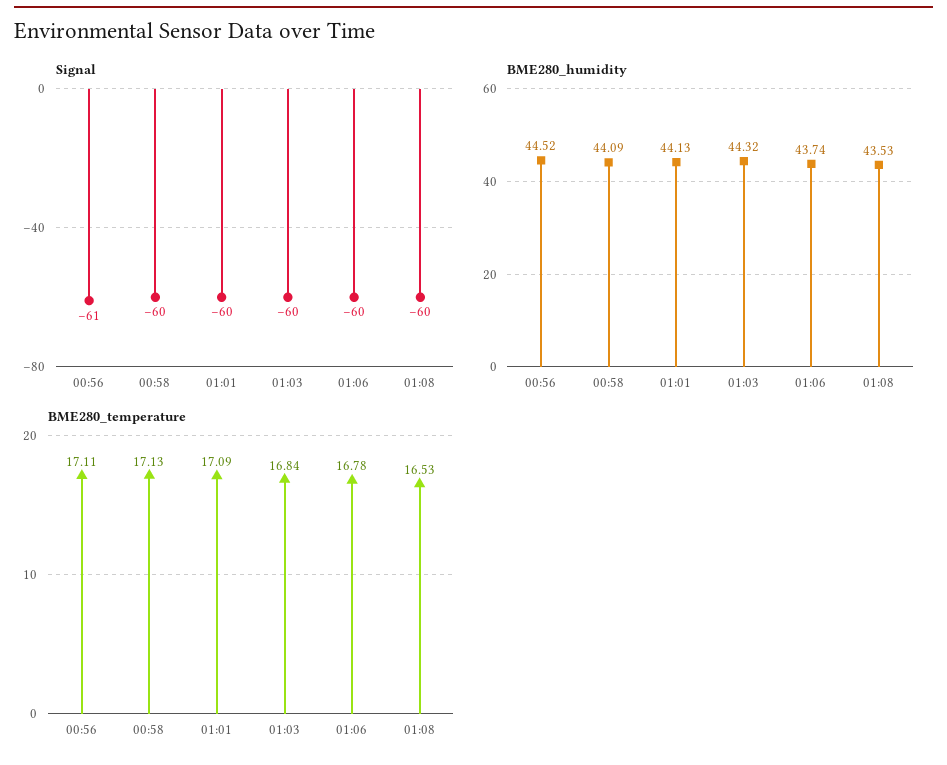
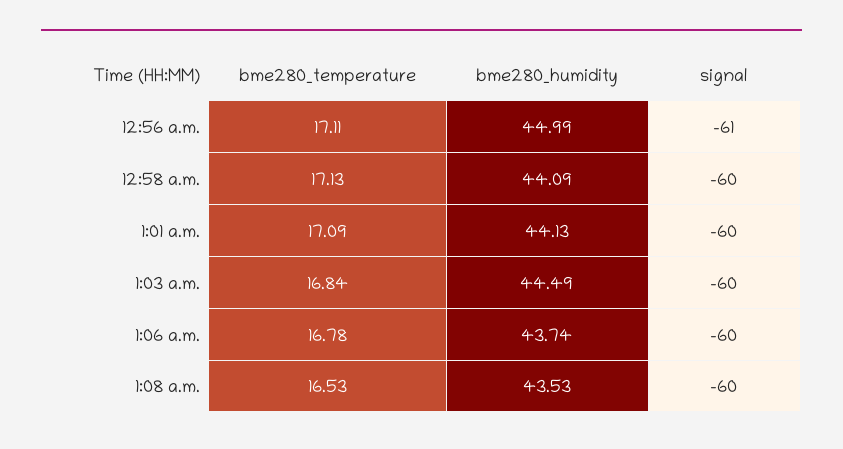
  {
    "Signal": {
      "00:56": -61,
      "00:58": -60,
      "01:01": -60,
      "01:03": -60,
      "01:06": -60,
      "01:08": -60
    },
    "BME280_humidity": {
-     "00:56": 44.52,
+     "00:56": 44.99,
      "00:58": 44.09,
      "01:01": 44.13,
-     "01:03": 44.32,
+     "01:03": 44.49,
      "01:06": 43.74,
      "01:08": 43.53
    },
    "BME280_temperature": {
      "00:56": 17.11,
      "00:58": 17.13,
      "01:01": 17.09,
      "01:03": 16.84,
      "01:06": 16.78,
      "01:08": 16.53
    }
  }

